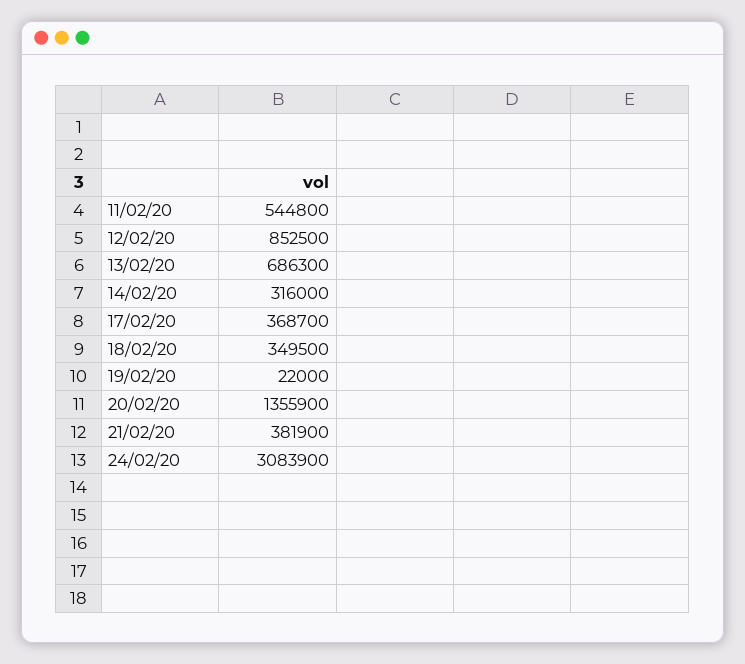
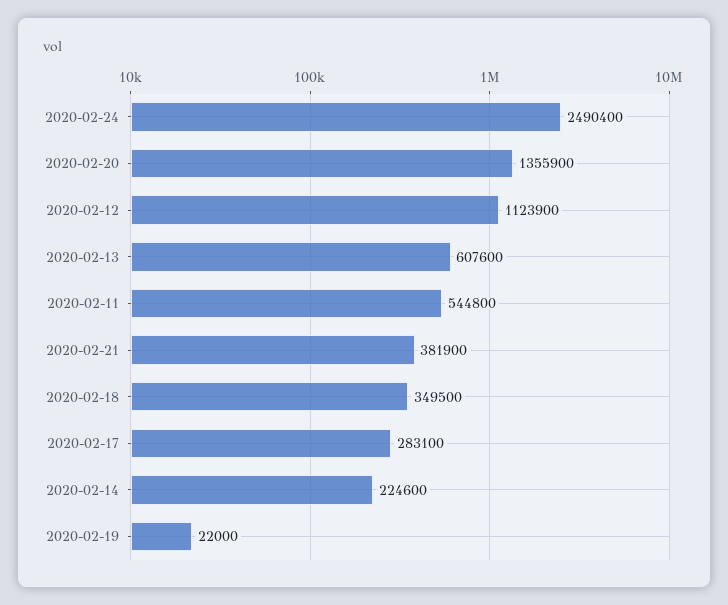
  {
    "11/02/20": 544800,
-   "12/02/20": 852500,
+   "12/02/20": 1123900,
-   "13/02/20": 686300,
+   "13/02/20": 607600,
-   "14/02/20": 316000,
+   "14/02/20": 224600,
-   "17/02/20": 368700,
+   "17/02/20": 283100,
    "18/02/20": 349500,
    "19/02/20": 22000,
    "20/02/20": 1355900,
    "21/02/20": 381900,
-   "24/02/20": 3083900
+   "24/02/20": 2490400
  }

